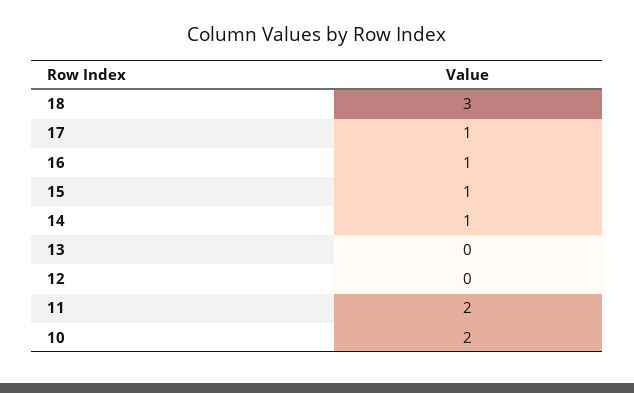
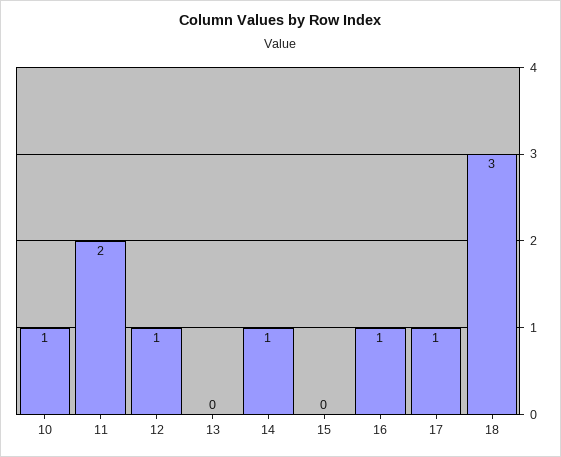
  {
    "18": 3,
    "17": 1,
    "16": 1,
-   "15": 1,
+   "15": 0,
    "14": 1,
    "13": 0,
-   "12": 0,
+   "12": 1,
    "11": 2,
-   "10": 2
+   "10": 1
  }

